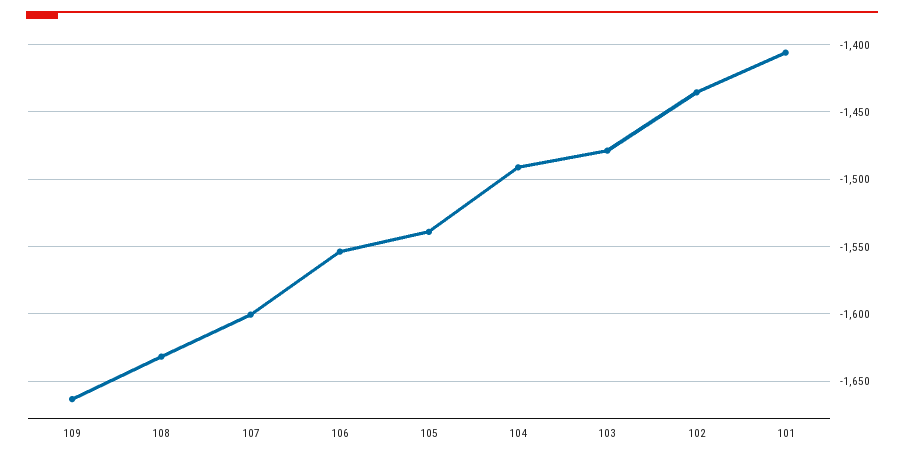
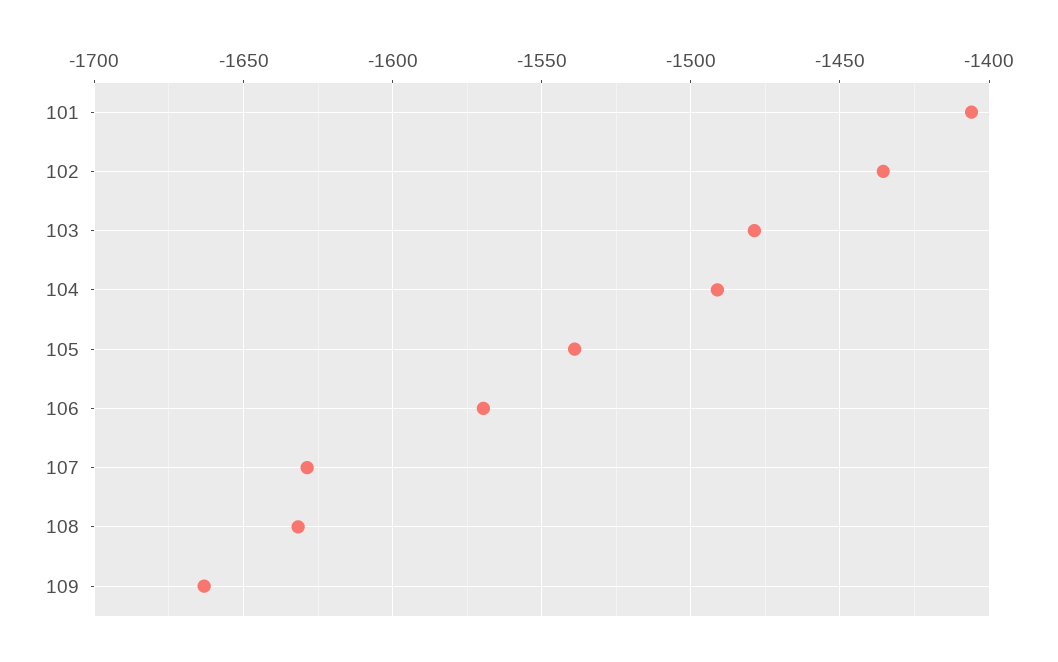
  {
    "109": -1665,
    "108": -1630,
-   "107": -1600,
+   "107": -1630,
-   "106": -1555,
+   "106": -1570,
    "105": -1540,
    "104": -1490,
    "103": -1480,
    "102": -1435,
    "101": -1405
  }

